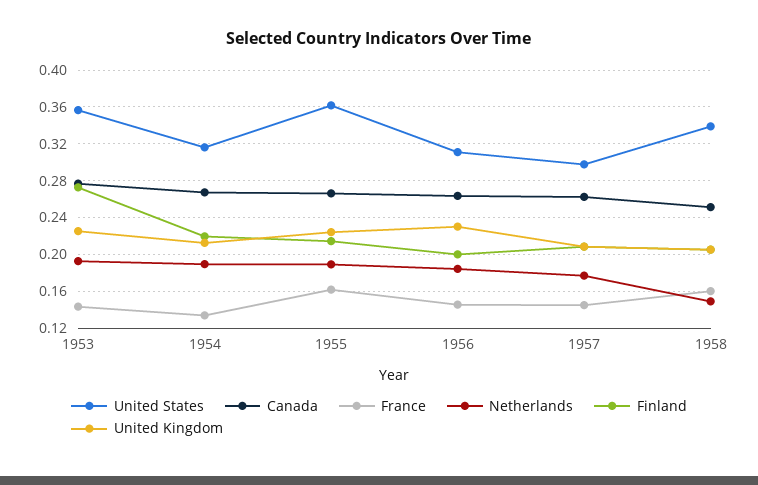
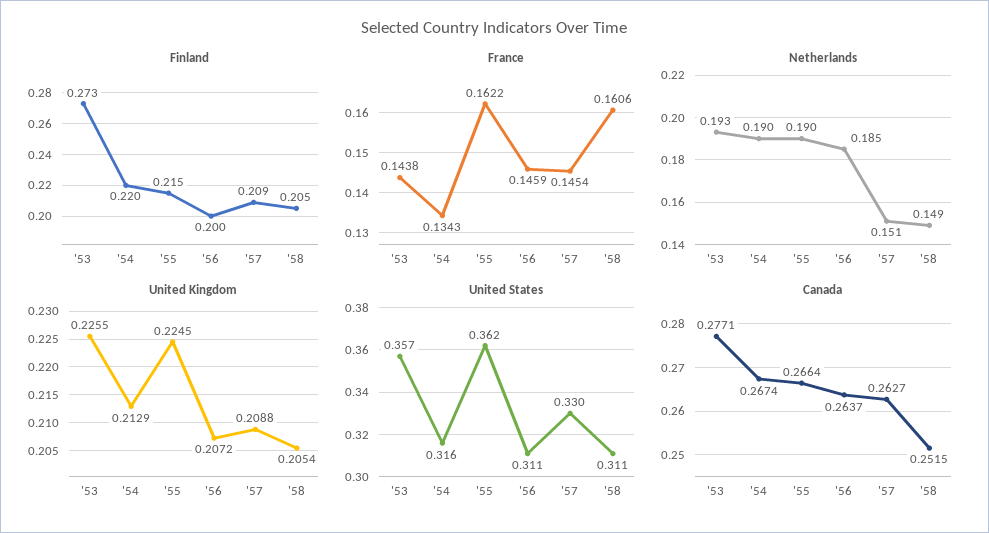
  {
    "United States": {
      "1953": 0.357,
      "1954": 0.316,
      "1955": 0.362,
      "1956": 0.311,
-     "1957": 0.3,
+     "1957": 0.33,
-     "1958": 0.34
+     "1958": 0.311
    },
    "Canada": {
      "1953": 0.2771,
      "1954": 0.2674,
      "1955": 0.2664,
      "1956": 0.2637,
      "1957": 0.2627,
      "1958": 0.2515
    },
    "France": {
      "1953": 0.1438,
      "1954": 0.1343,
      "1955": 0.1622,
      "1956": 0.1459,
      "1957": 0.1454,
      "1958": 0.1606
    },
    "Netherlands": {
      "1953": 0.193,
      "1954": 0.19,
      "1955": 0.19,
      "1956": 0.185,
-     "1957": 0.18,
+     "1957": 0.151,
      "1958": 0.149
    },
    "Finland": {
      "1953": 0.273,
      "1954": 0.22,
      "1955": 0.215,
      "1956": 0.2,
      "1957": 0.209,
      "1958": 0.205
    },
    "United Kingdom": {
      "1953": 0.2255,
      "1954": 0.2129,
      "1955": 0.2245,
-     "1956": 0.23,
+     "1956": 0.2072,
      "1957": 0.2088,
      "1958": 0.2054
    }
  }

